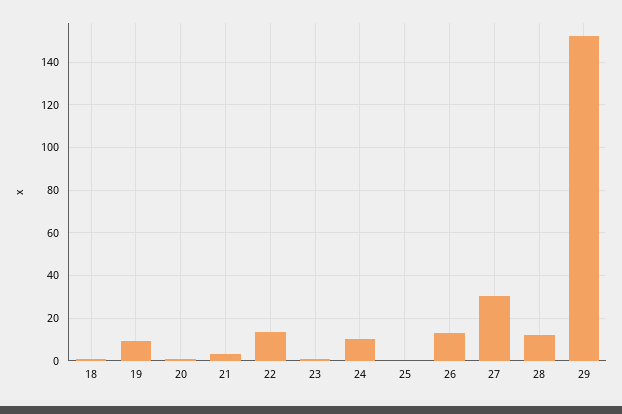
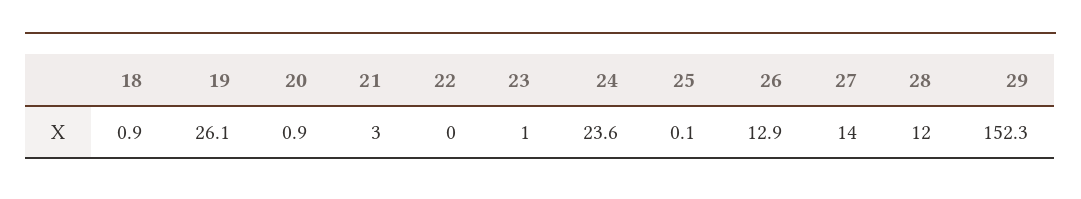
  {
    "18": 0.9,
-   "19": 10,
+   "19": 26.1,
    "20": 0.9,
    "21": 3,
-   "22": 15,
+   "22": 0,
    "23": 1,
-   "24": 10,
+   "24": 23.6,
    "25": 0.1,
    "26": 12.9,
-   "27": 30,
+   "27": 14,
    "28": 12,
    "29": 152.3
  }

